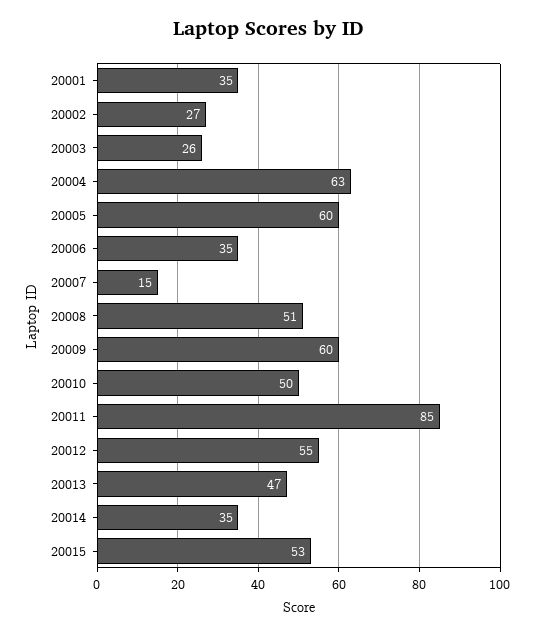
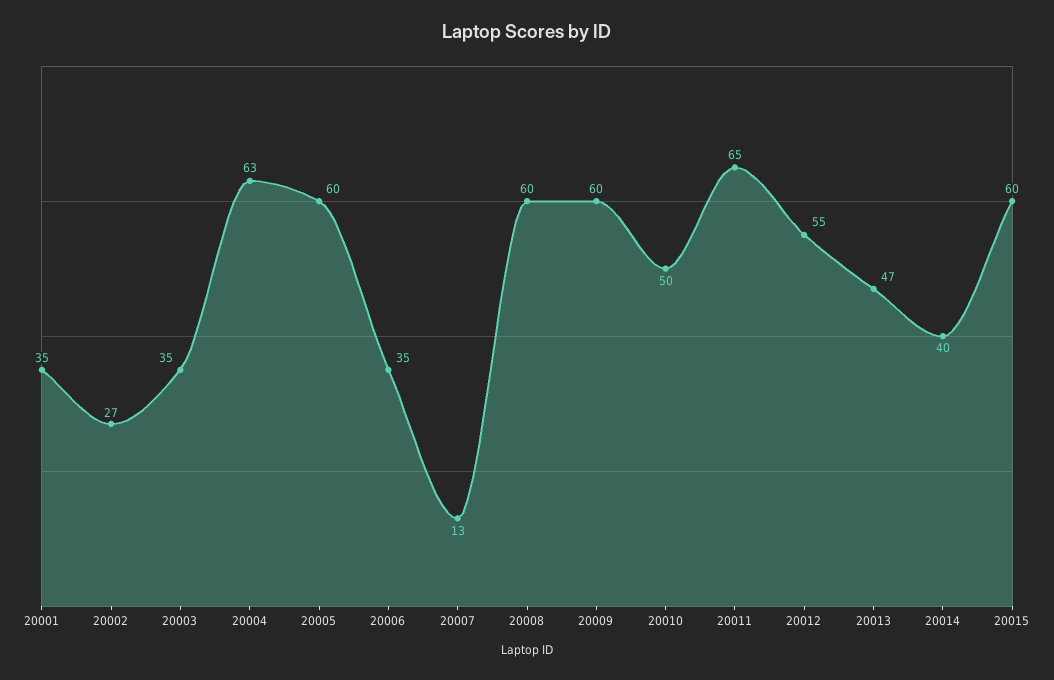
  {
    "20001": 35,
    "20002": 27,
-   "20003": 26,
+   "20003": 35,
    "20004": 63,
    "20005": 60,
    "20006": 35,
-   "20007": 15,
+   "20007": 13,
-   "20008": 51,
+   "20008": 60,
    "20009": 60,
    "20010": 50,
-   "20011": 85,
+   "20011": 65,
    "20012": 55,
    "20013": 47,
-   "20014": 35,
+   "20014": 40,
-   "20015": 53
+   "20015": 60
  }

